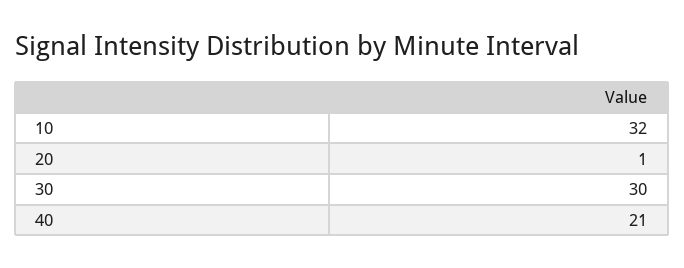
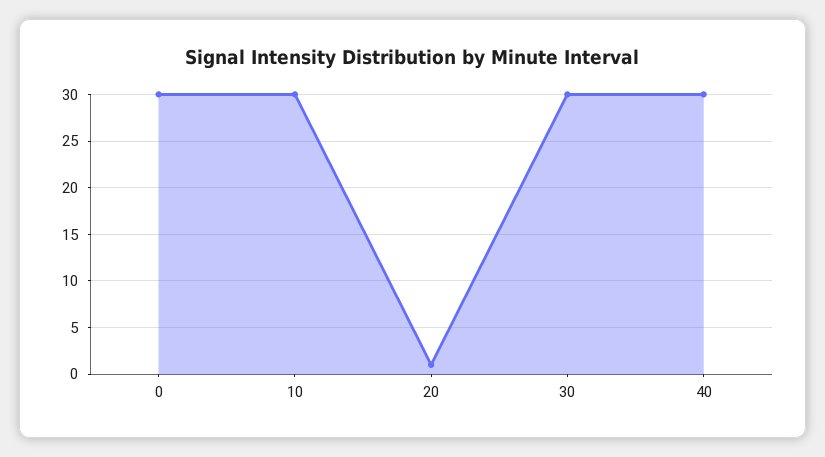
  {
-   "10": 32,
+   "10": 30,
    "20": 1,
    "30": 30,
-   "40": 21
+   "40": 30,
+   "0": 30
  }

